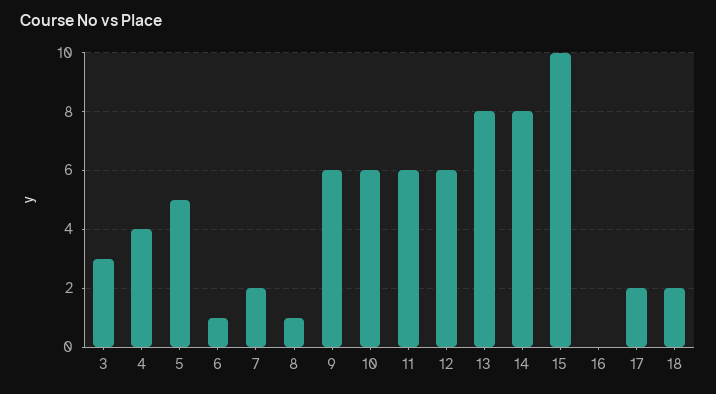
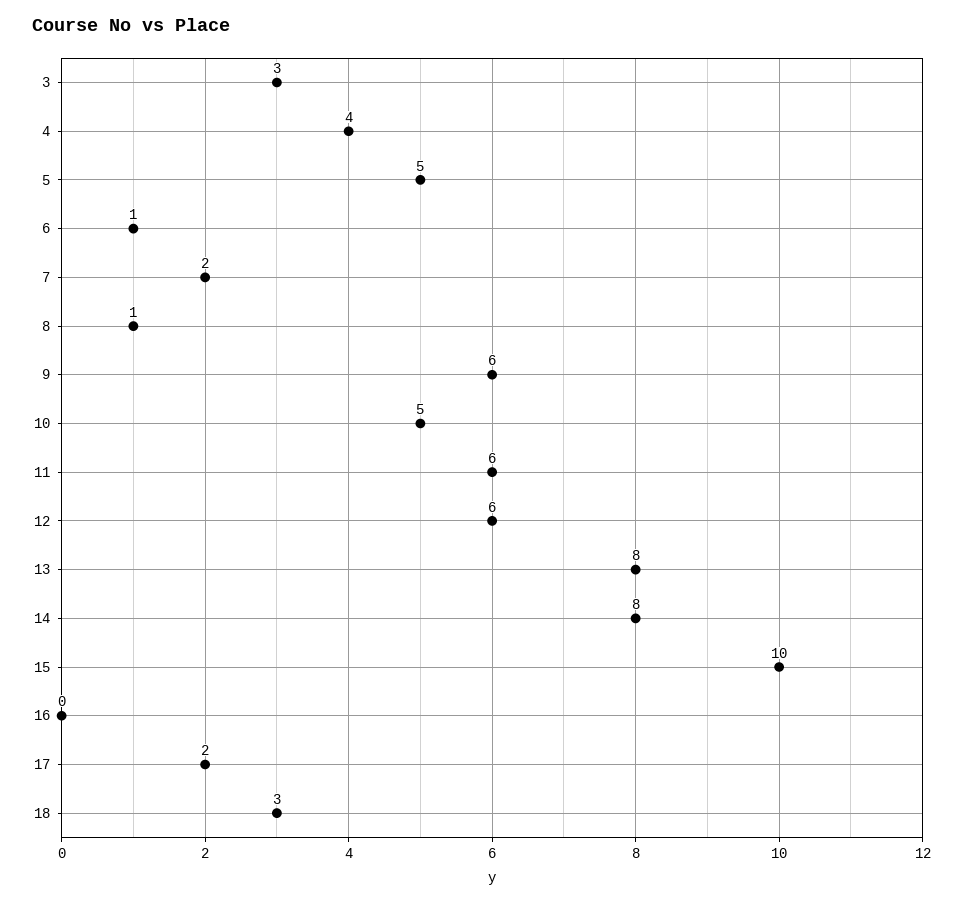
  {
    "3": 3,
    "4": 4,
    "5": 5,
    "6": 1,
    "7": 2,
    "8": 1,
    "9": 6,
-   "10": 6,
+   "10": 5,
    "11": 6,
    "12": 6,
    "13": 8,
    "14": 8,
    "15": 10,
    "16": 0,
    "17": 2,
-   "18": 2
+   "18": 3
  }

